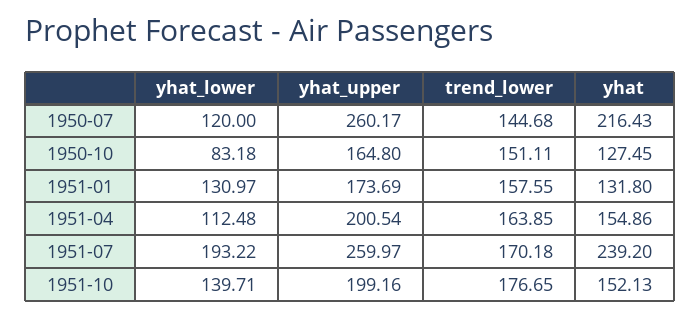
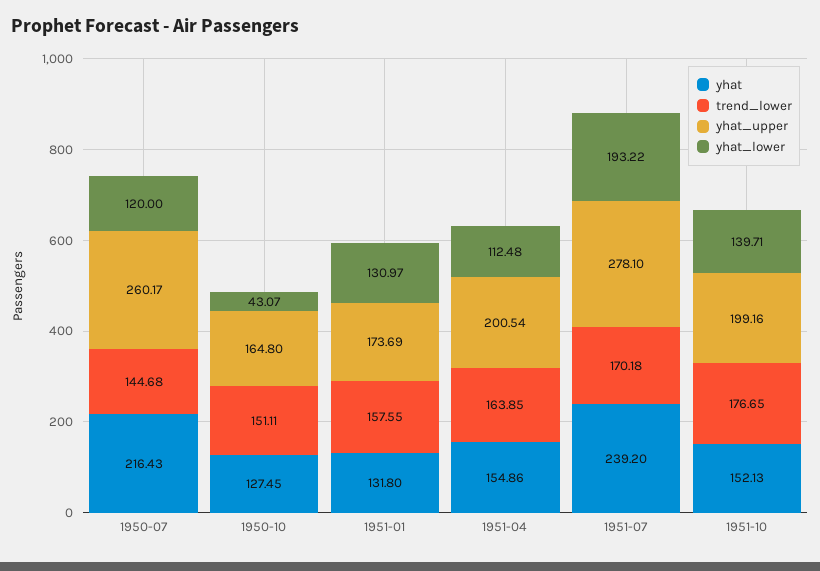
  {
    "yhat_lower": {
      "1950-07": 120,
-     "1950-10": 83.18,
+     "1950-10": 43.07,
      "1951-01": 130.97,
      "1951-04": 112.48,
      "1951-07": 193.22,
      "1951-10": 139.71
    },
    "yhat_upper": {
      "1950-07": 260.17,
      "1950-10": 164.8,
      "1951-01": 173.69,
      "1951-04": 200.54,
-     "1951-07": 259.97,
+     "1951-07": 278.1,
      "1951-10": 199.16
    },
    "trend_lower": {
      "1950-07": 144.68,
      "1950-10": 151.11,
      "1951-01": 157.55,
      "1951-04": 163.85,
      "1951-07": 170.18,
      "1951-10": 176.65
    },
    "yhat": {
      "1950-07": 216.43,
      "1950-10": 127.45,
      "1951-01": 131.8,
      "1951-04": 154.86,
      "1951-07": 239.2,
      "1951-10": 152.13
    }
  }

